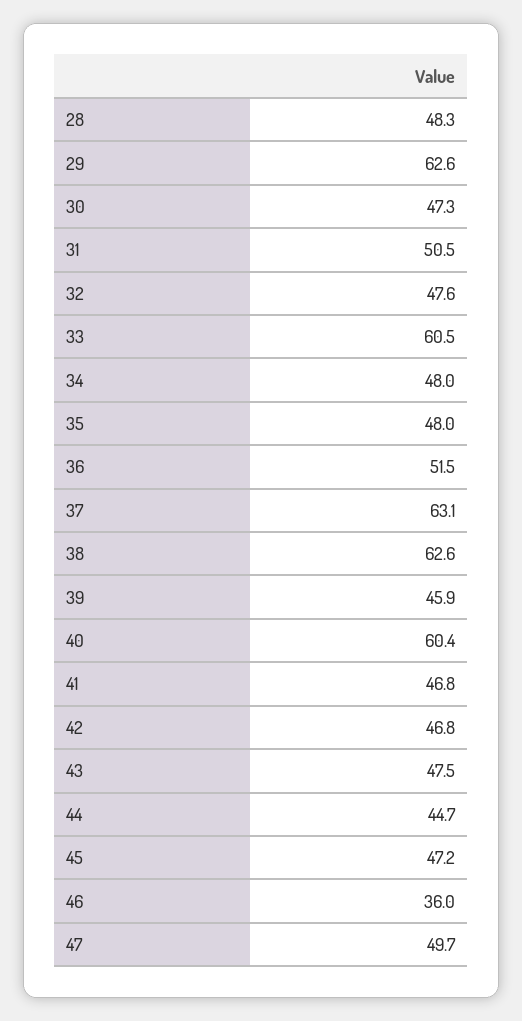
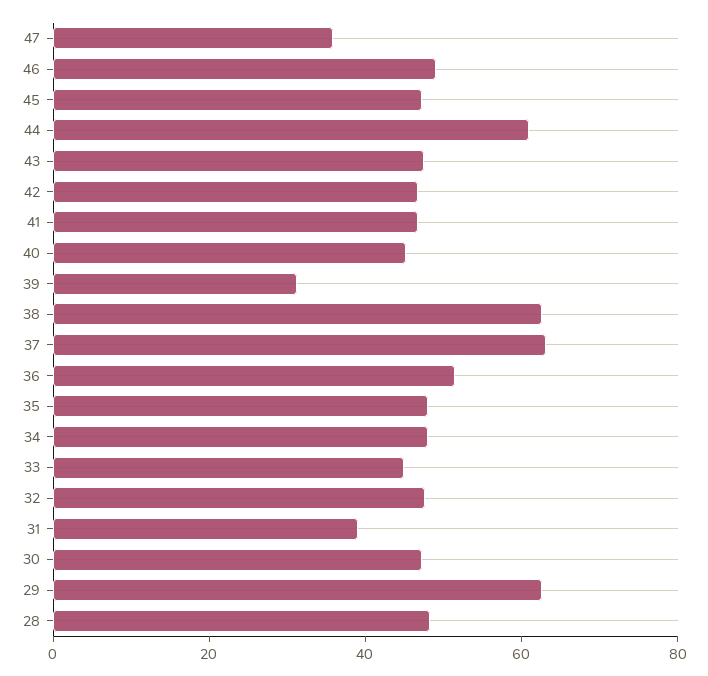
  {
    "28": 48.3,
    "29": 62.6,
    "30": 47.3,
-   "31": 50.5,
+   "31": 40,
    "32": 47.6,
-   "33": 60.5,
+   "33": 45,
    "34": 48,
    "35": 48,
    "36": 51.5,
    "37": 63.1,
    "38": 62.6,
-   "39": 45.9,
+   "39": 30,
-   "40": 60.4,
+   "40": 45,
    "41": 46.8,
    "42": 46.8,
    "43": 47.5,
-   "44": 44.7,
+   "44": 60,
    "45": 47.2,
-   "46": 36,
+   "46": 50,
-   "47": 49.7
+   "47": 35
  }

